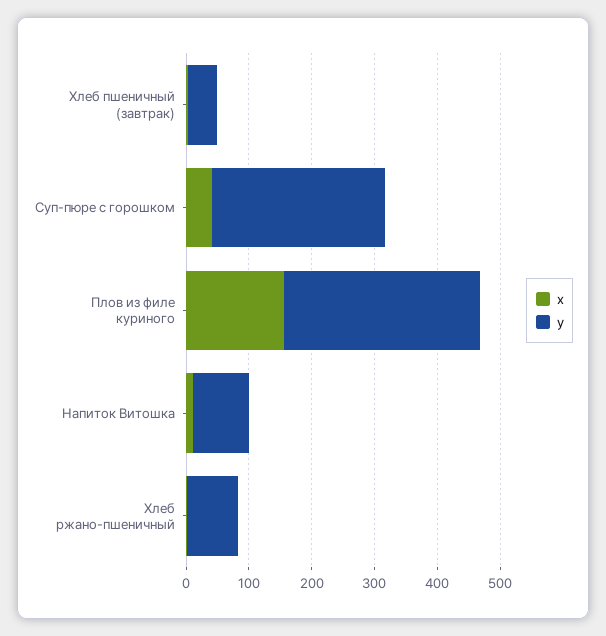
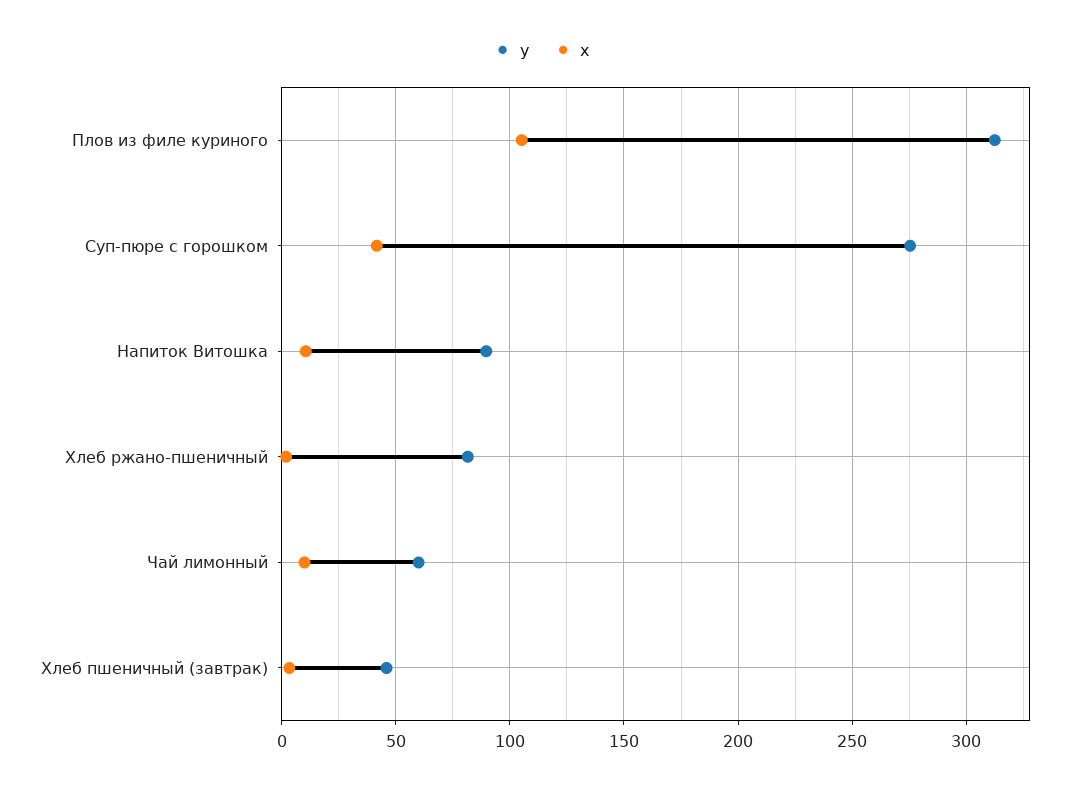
  {
    "x": {
      "Хлеб пшеничный (завтрак)": 5,
      "Суп-пюре с горошком": 40,
-     "Плов из филе куриного": 160,
+     "Плов из филе куриного": 105,
      "Напиток Витошка": 10,
-     "Хлеб ржано-пшеничный": 0
+     "Хлеб ржано-пшеничный": 0,
+     "Чай лимонный": 10
    },
    "y": {
      "Хлеб пшеничный (завтрак)": 45,
      "Суп-пюре с горошком": 275,
      "Плов из филе куриного": 315,
      "Напиток Витошка": 90,
-     "Хлеб ржано-пшеничный": 80
+     "Хлеб ржано-пшеничный": 80,
+     "Чай лимонный": 60
    }
  }

